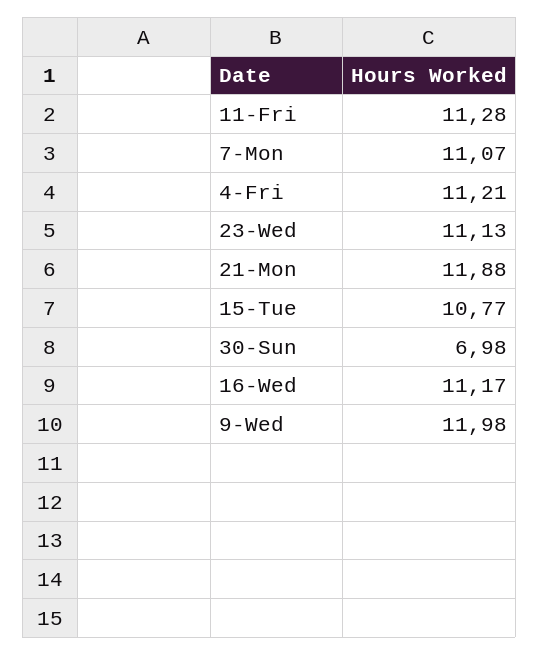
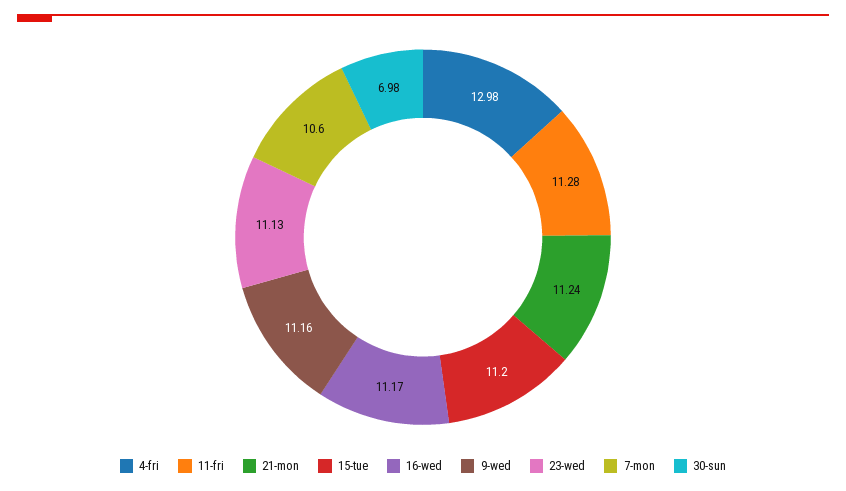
  {
    "11-Fri": 11.28,
-   "7-Mon": 11.07,
+   "7-Mon": 10.6,
-   "4-Fri": 11.21,
+   "4-Fri": 12.98,
    "23-Wed": 11.13,
-   "21-Mon": 11.88,
+   "21-Mon": 11.24,
-   "15-Tue": 10.77,
+   "15-Tue": 11.2,
    "30-Sun": 6.98,
    "16-Wed": 11.17,
-   "9-Wed": 11.98
+   "9-Wed": 11.16
  }

